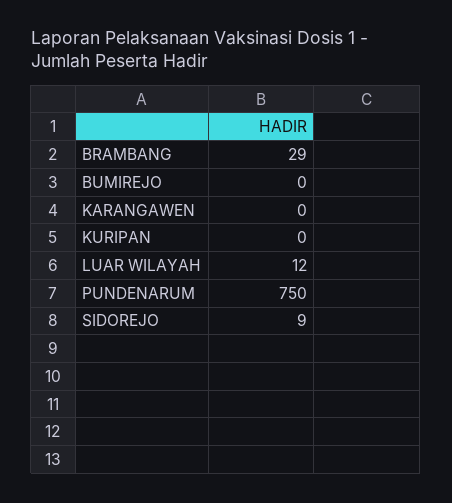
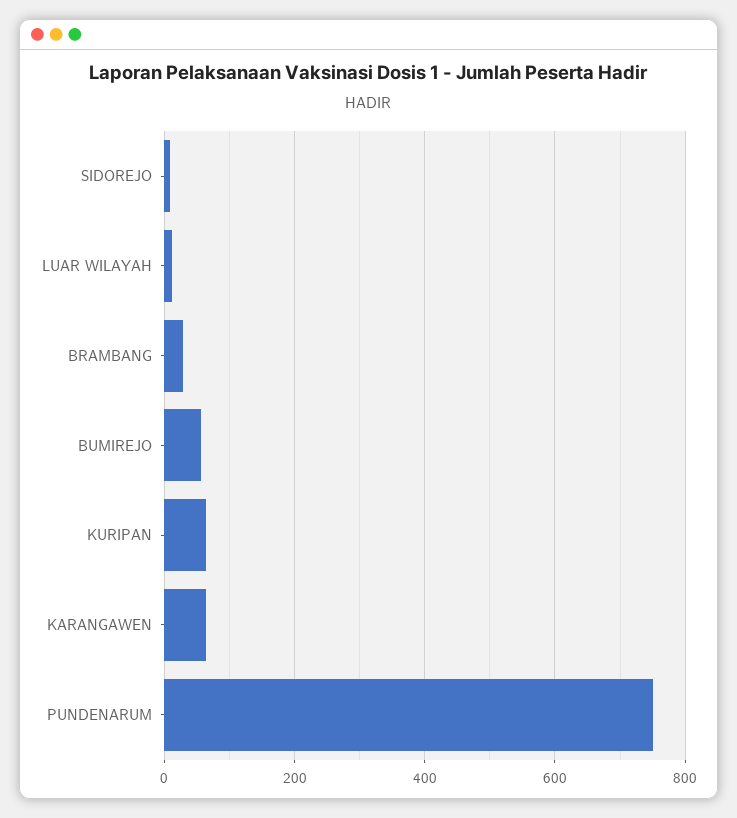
  {
    "BRAMBANG": 29,
-   "BUMIREJO": 0,
+   "BUMIREJO": 60,
-   "KARANGAWEN": 0,
+   "KARANGAWEN": 60,
-   "KURIPAN": 0,
+   "KURIPAN": 60,
    "LUAR WILAYAH": 12,
    "PUNDENARUM": 750,
    "SIDOREJO": 9
  }

